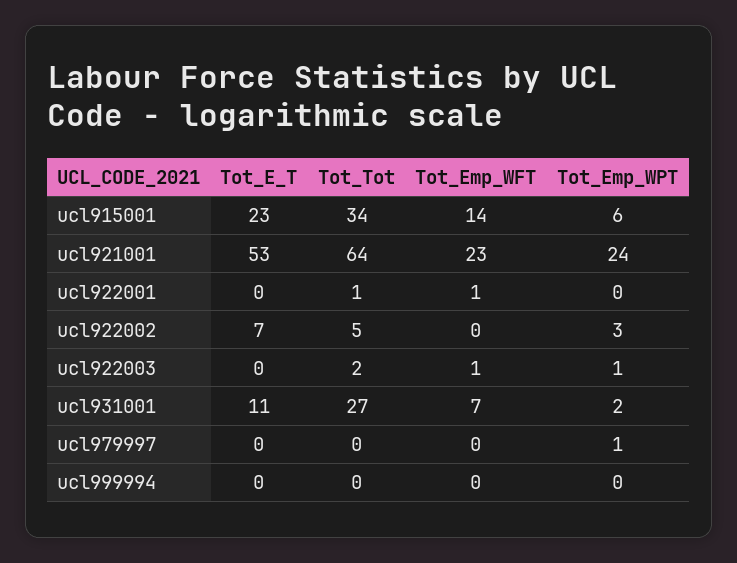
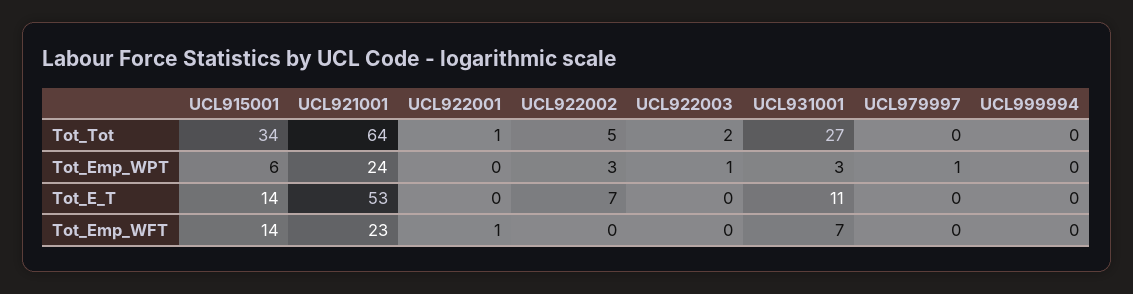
  {
    "Tot_E_T": {
-     "ucl915001": 23,
+     "ucl915001": 14,
      "ucl921001": 53,
      "ucl922001": 0,
      "ucl922002": 7,
      "ucl922003": 0,
      "ucl931001": 11,
      "ucl979997": 0,
      "ucl999994": 0
    },
    "Tot_Tot": {
      "ucl915001": 34,
      "ucl921001": 64,
      "ucl922001": 1,
      "ucl922002": 5,
      "ucl922003": 2,
      "ucl931001": 27,
      "ucl979997": 0,
      "ucl999994": 0
    },
    "Tot_Emp_WFT": {
      "ucl915001": 14,
      "ucl921001": 23,
      "ucl922001": 1,
      "ucl922002": 0,
-     "ucl922003": 1,
+     "ucl922003": 0,
      "ucl931001": 7,
      "ucl979997": 0,
      "ucl999994": 0
    },
    "Tot_Emp_WPT": {
      "ucl915001": 6,
      "ucl921001": 24,
      "ucl922001": 0,
      "ucl922002": 3,
      "ucl922003": 1,
-     "ucl931001": 2,
+     "ucl931001": 3,
      "ucl979997": 1,
      "ucl999994": 0
    }
  }

